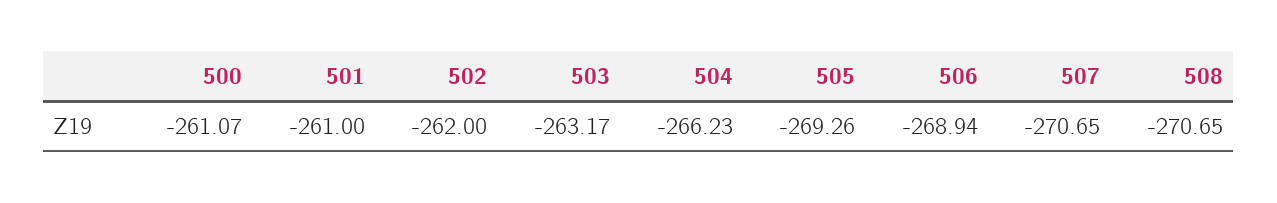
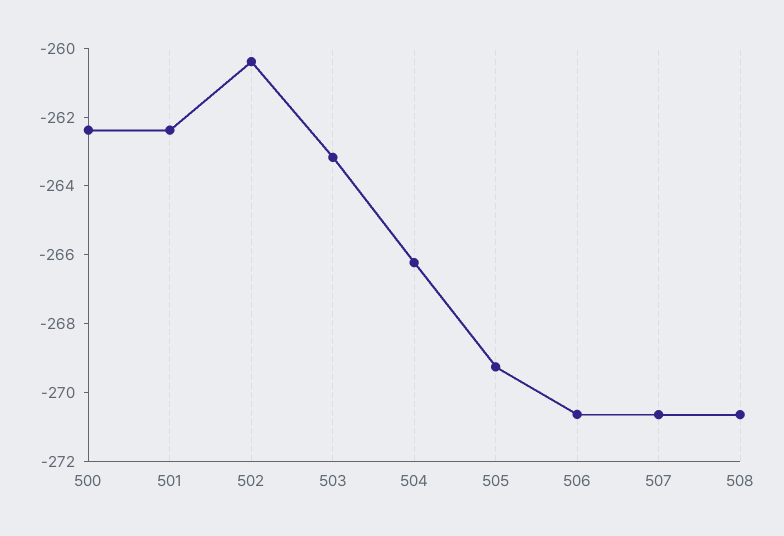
  {
-   "500": -261.07,
+   "500": -262.5,
-   "501": -261,
+   "501": -262.5,
-   "502": -262,
+   "502": -260.5,
    "503": -263.17,
    "504": -266.23,
    "505": -269.26,
-   "506": -268.94,
+   "506": -270.5,
    "507": -270.65,
    "508": -270.65
  }

